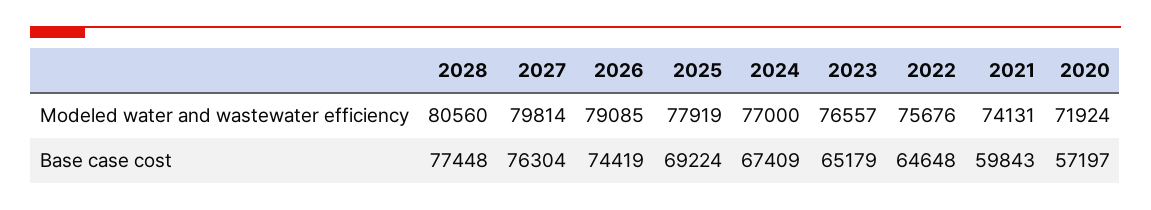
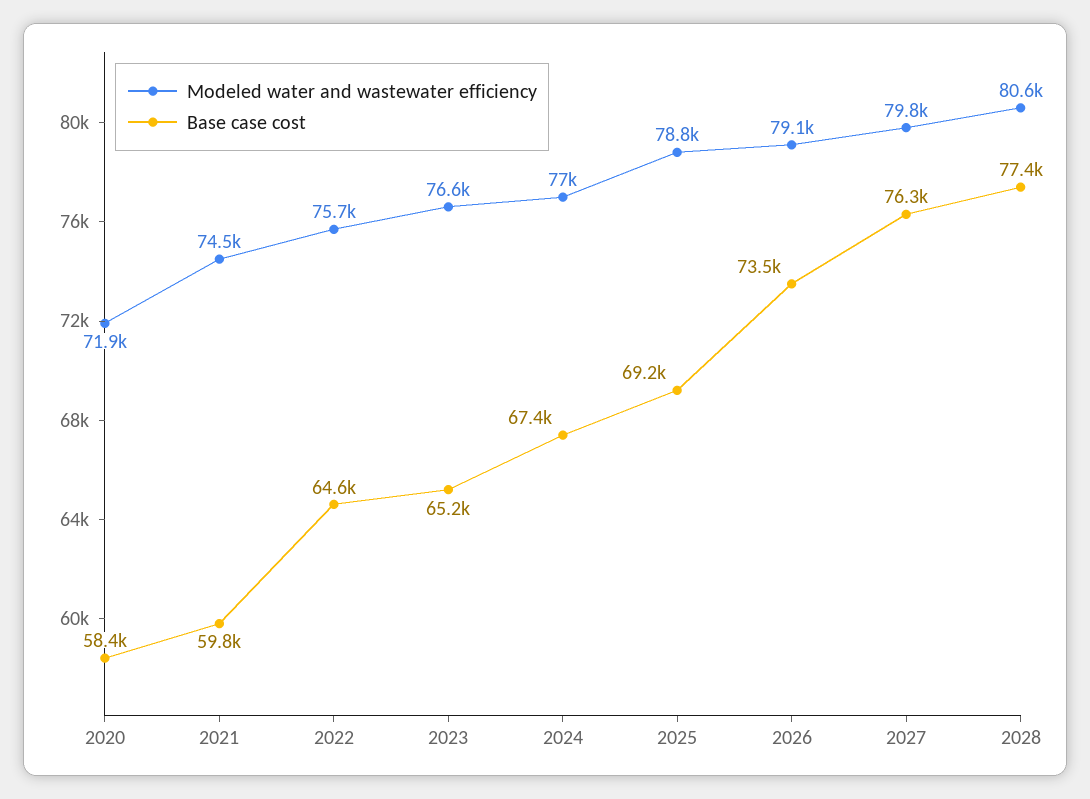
  {
    "Modeled water and wastewater efficiency": {
      "2028": 80560,
      "2027": 79814,
      "2026": 79085,
-     "2025": 77919,
+     "2025": 78800,
      "2024": 77000,
      "2023": 76557,
      "2022": 75676,
-     "2021": 74131,
+     "2021": 74500,
      "2020": 71924
    },
    "Base case cost": {
      "2028": 77448,
      "2027": 76304,
-     "2026": 74419,
+     "2026": 73500,
      "2025": 69224,
      "2024": 67409,
      "2023": 65179,
      "2022": 64648,
      "2021": 59843,
-     "2020": 57197
+     "2020": 58400
    }
  }

